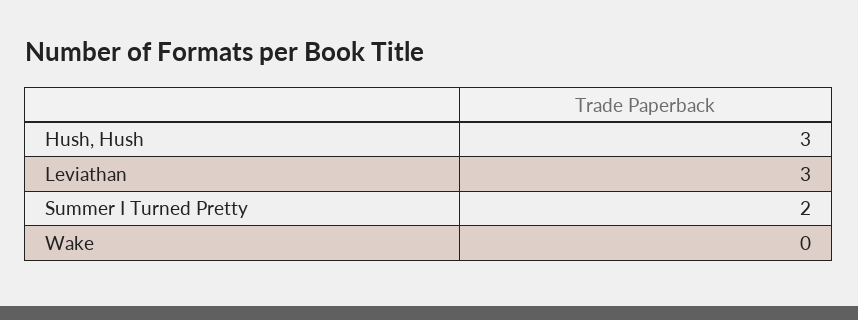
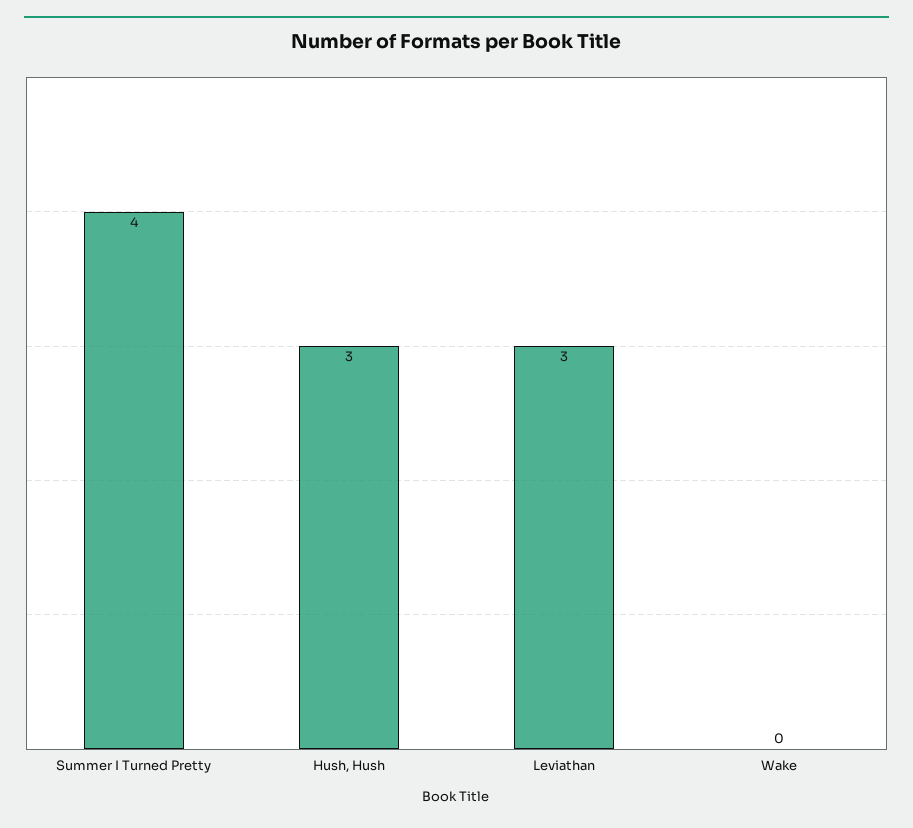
  {
    "Hush, Hush": 3,
    "Leviathan": 3,
-   "Summer I Turned Pretty": 2,
+   "Summer I Turned Pretty": 4,
    "Wake": 0
  }

